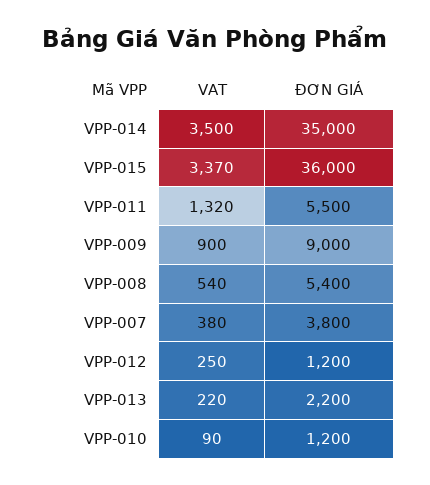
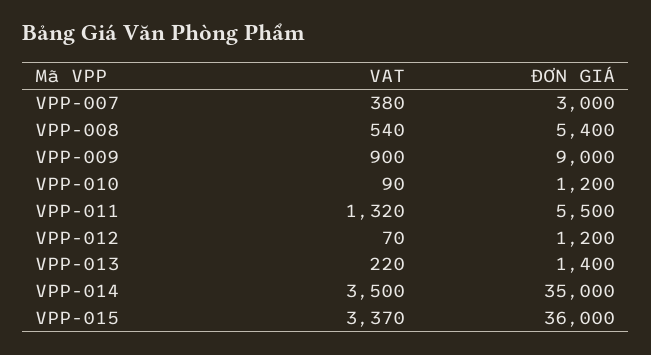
  {
    "VAT": {
      "VPP-014": 3500,
      "VPP-015": 3370,
      "VPP-011": 1320,
      "VPP-009": 900,
      "VPP-008": 540,
      "VPP-007": 380,
-     "VPP-012": 250,
+     "VPP-012": 70,
      "VPP-013": 220,
      "VPP-010": 90
    },
    "ĐƠN GIÁ": {
      "VPP-014": 35000,
      "VPP-015": 36000,
      "VPP-011": 5500,
      "VPP-009": 9000,
      "VPP-008": 5400,
-     "VPP-007": 3800,
+     "VPP-007": 3000,
      "VPP-012": 1200,
-     "VPP-013": 2200,
+     "VPP-013": 1400,
      "VPP-010": 1200
    }
  }

